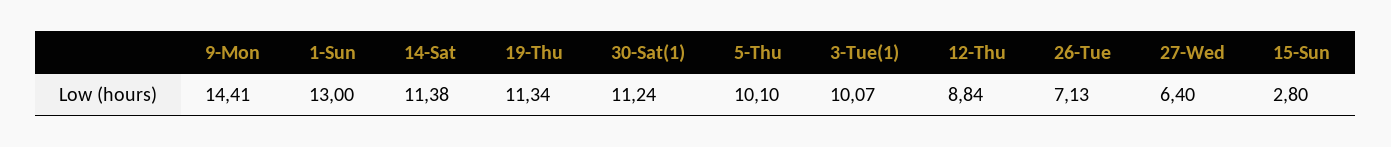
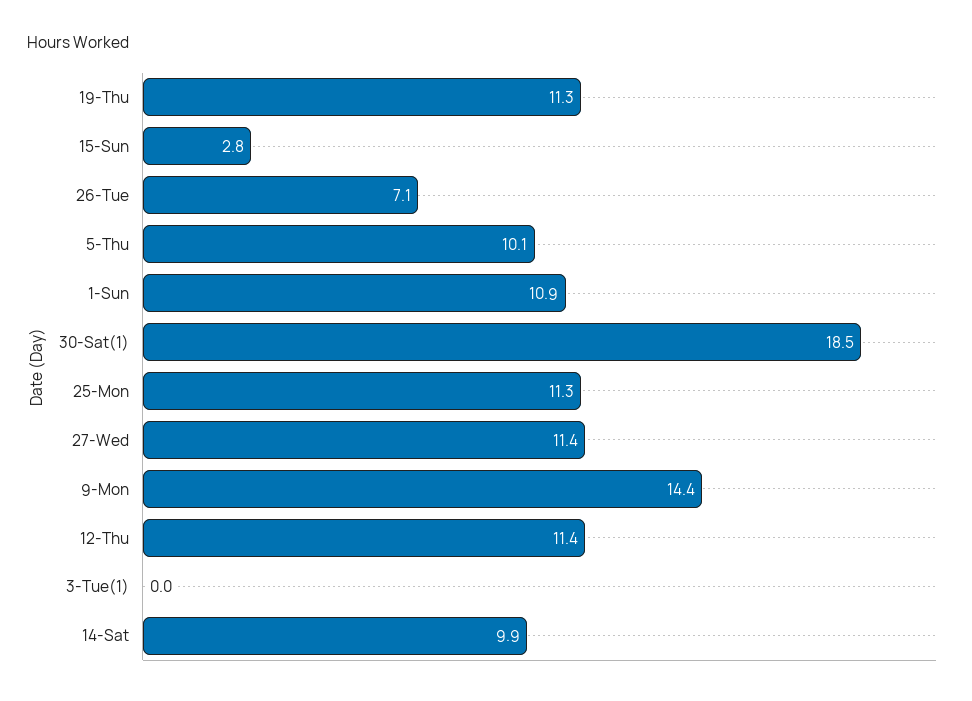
  {
    "9-Mon": 14.41,
-   "1-Sun": 13,
+   "1-Sun": 10.9,
-   "14-Sat": 11.38,
+   "14-Sat": 9.9,
    "19-Thu": 11.34,
-   "30-Sat(1)": 11.24,
+   "30-Sat(1)": 18.5,
    "5-Thu": 10.1,
-   "3-Tue(1)": 10.07,
+   "3-Tue(1)": 0,
-   "12-Thu": 8.84,
+   "12-Thu": 11.4,
    "26-Tue": 7.13,
-   "27-Wed": 6.4,
+   "27-Wed": 11.4,
-   "15-Sun": 2.8
+   "15-Sun": 2.8,
+   "25-Mon": 11.3
  }

